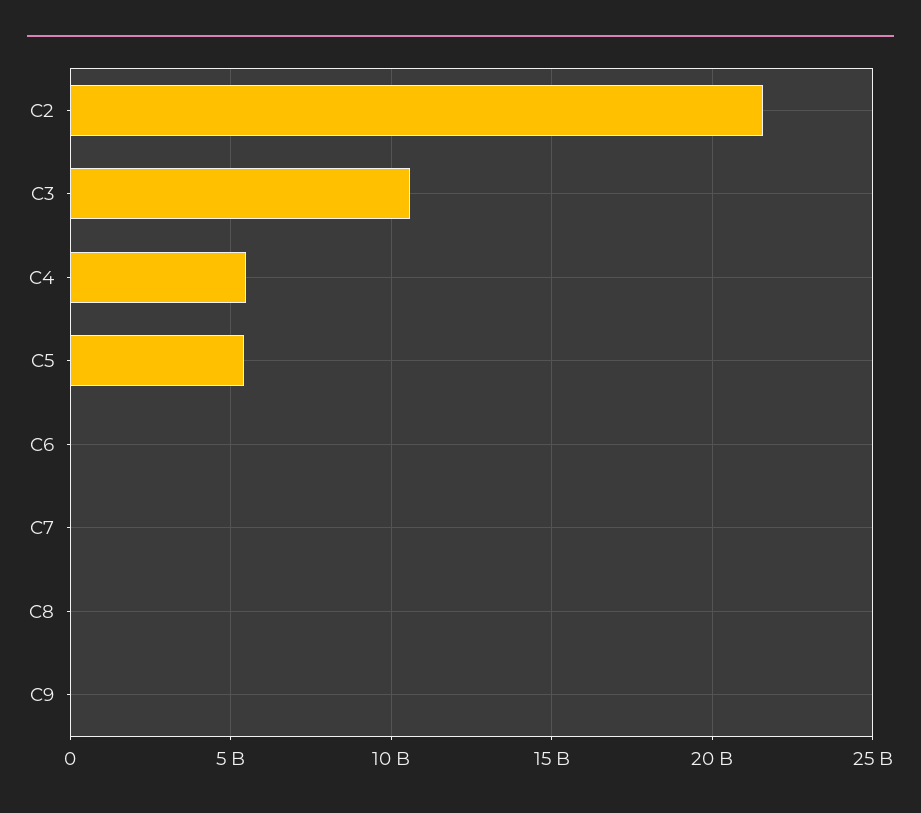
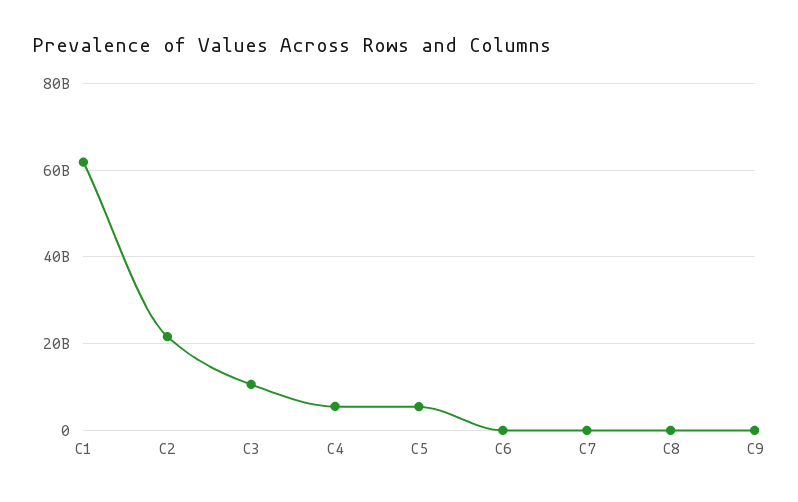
  {
    "C2": 21500000000,
    "C3": 10500000000,
    "C4": 5500000000,
    "C5": 5500000000,
    "C6": 0,
    "C7": 0,
    "C8": 0,
-   "C9": 0
+   "C9": 0,
+   "C1": 62000000000
  }

